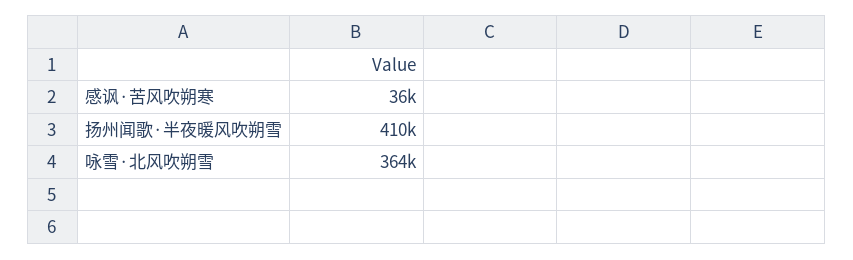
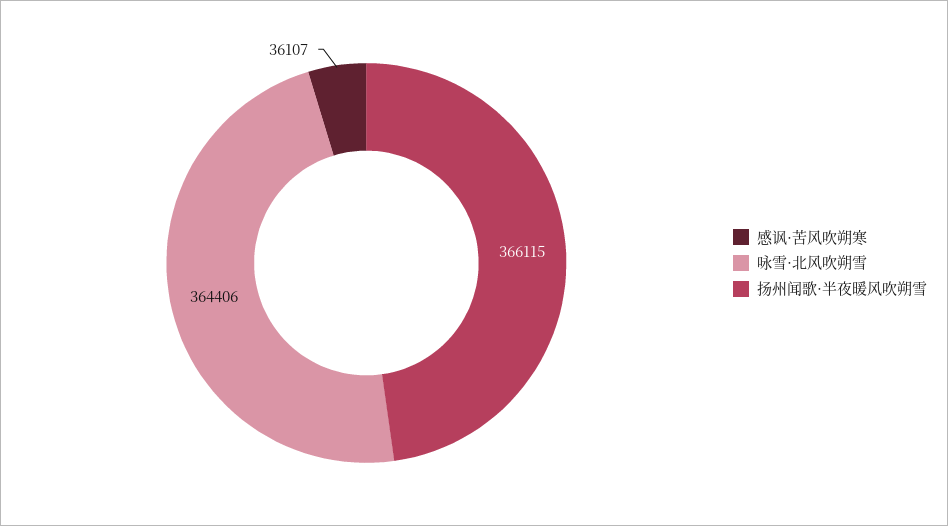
  {
    "感讽·苦风吹朔寒": 36107,
-   "扬州闻歌·半夜暖风吹朔雪": 410000,
+   "扬州闻歌·半夜暖风吹朔雪": 366115,
    "咏雪·北风吹朔雪": 364406
  }

